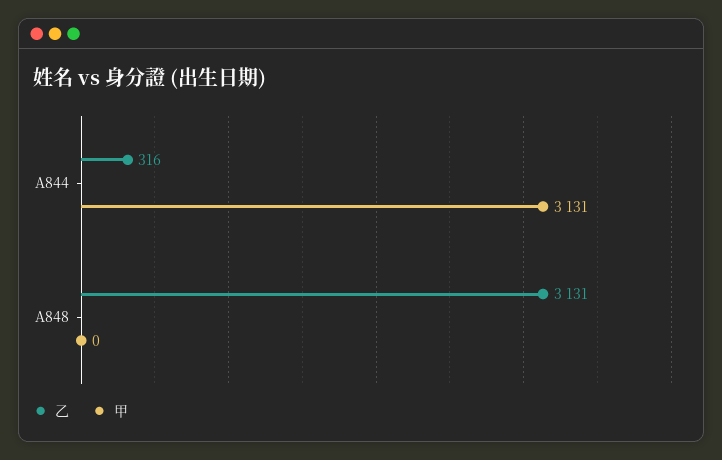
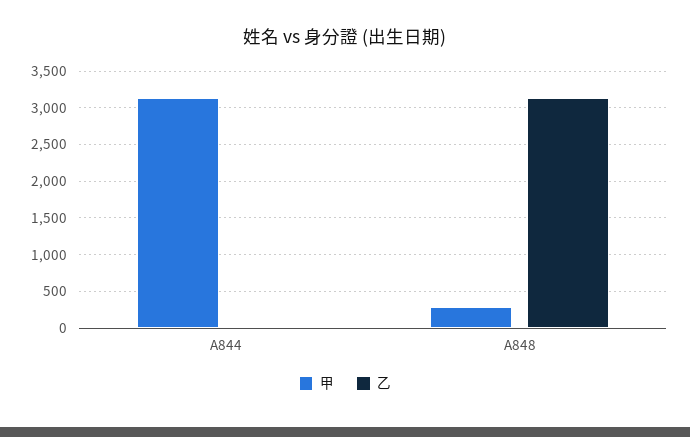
  {
    "乙": {
-     "A844": 316,
+     "A844": 0,
      "A848": 3131
    },
    "甲": {
      "A844": 3131,
-     "A848": 0
+     "A848": 300
    }
  }

